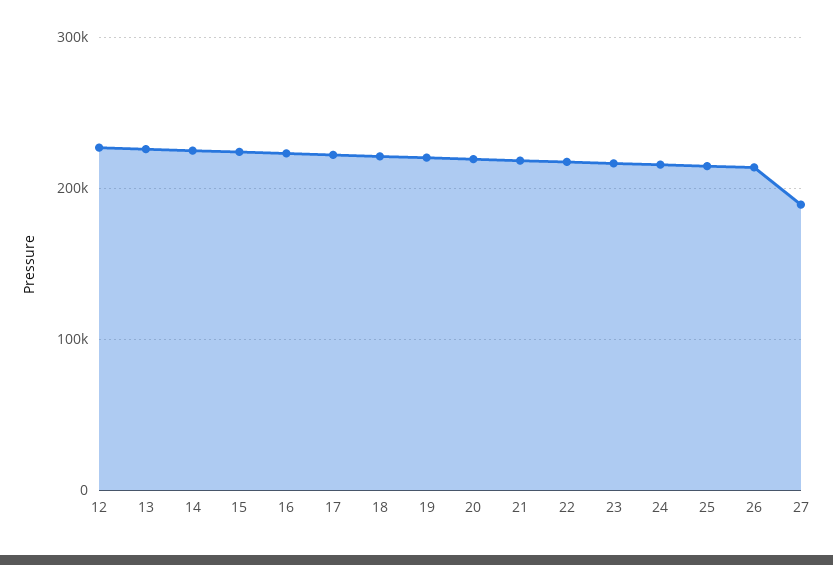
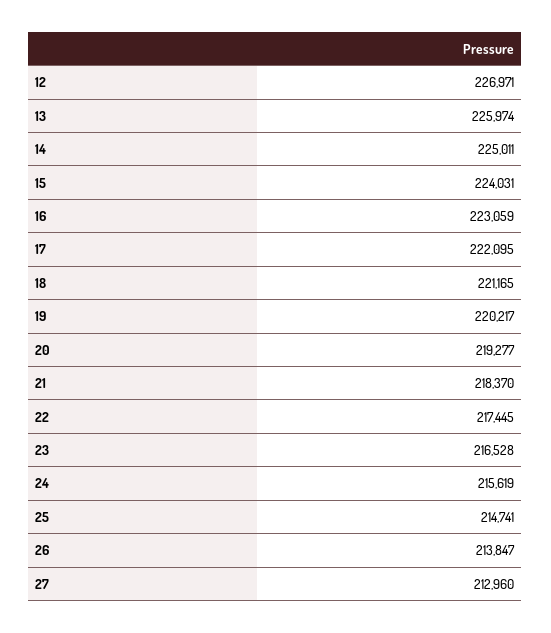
  {
    "12": 226971,
    "13": 225974,
    "14": 225011,
    "15": 224031,
    "16": 223059,
    "17": 222095,
    "18": 221165,
    "19": 220217,
    "20": 219277,
    "21": 218370,
    "22": 217445,
    "23": 216528,
    "24": 215619,
    "25": 214741,
    "26": 213847,
-   "27": 190000
+   "27": 212960
  }

